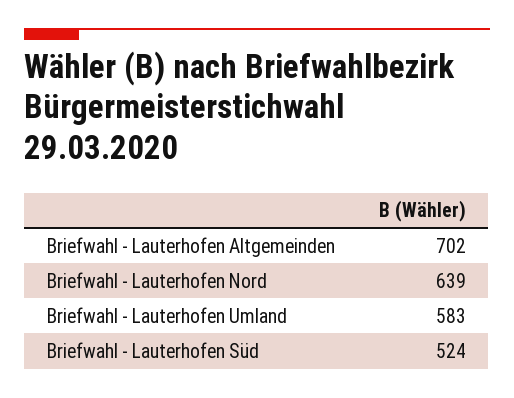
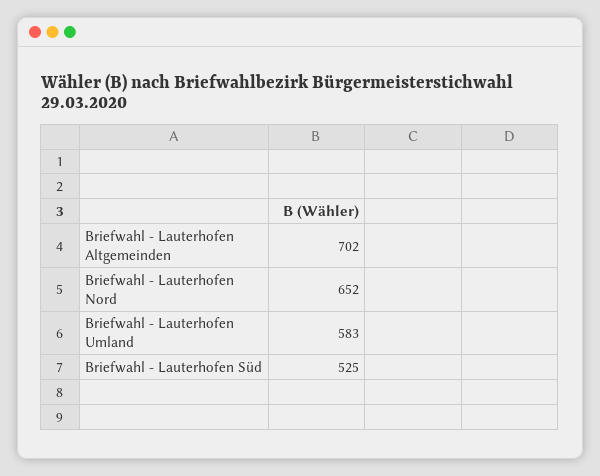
  {
    "Briefwahl - Lauterhofen Altgemeinden": 702,
-   "Briefwahl - Lauterhofen Nord": 639,
+   "Briefwahl - Lauterhofen Nord": 652,
    "Briefwahl - Lauterhofen Umland": 583,
-   "Briefwahl - Lauterhofen Süd": 524
+   "Briefwahl - Lauterhofen Süd": 525
  }

